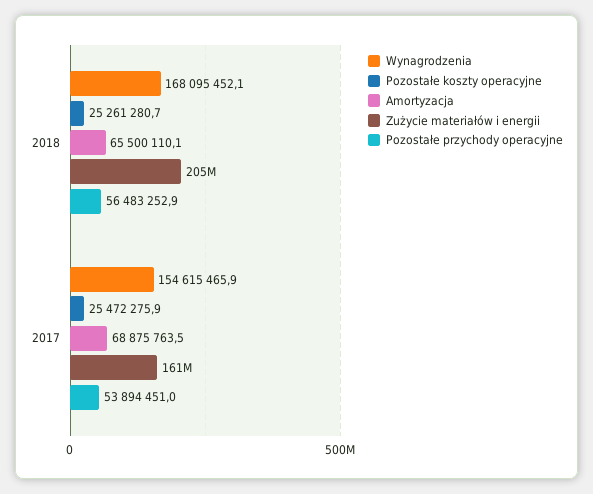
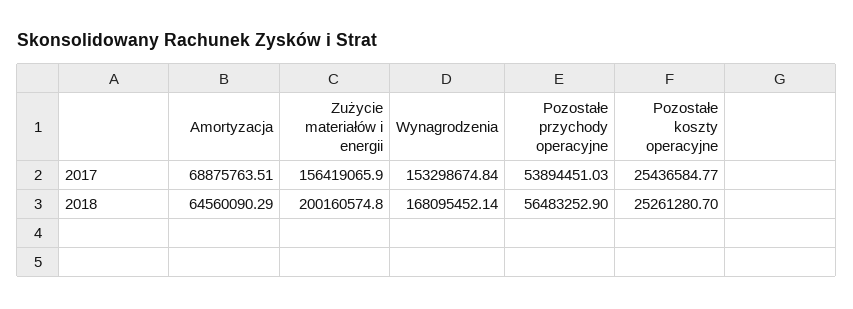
  {
    "Wynagrodzenia": {
      "2018": 168095452.14,
-     "2017": 154615465.9
+     "2017": 153298674.84
    },
    "Pozostałe koszty operacyjne": {
      "2018": 25261280.7,
-     "2017": 25472275.9
+     "2017": 25436584.77
    },
    "Amortyzacja": {
-     "2018": 65500110.1,
+     "2018": 64560090.29,
      "2017": 68875763.51
    },
    "Zużycie materiałów i energii": {
-     "2018": 205000000,
+     "2018": 200160574.8,
-     "2017": 161000000
+     "2017": 156419065.9
    },
    "Pozostałe przychody operacyjne": {
      "2018": 56483252.9,
      "2017": 53894451.03
    }
  }

